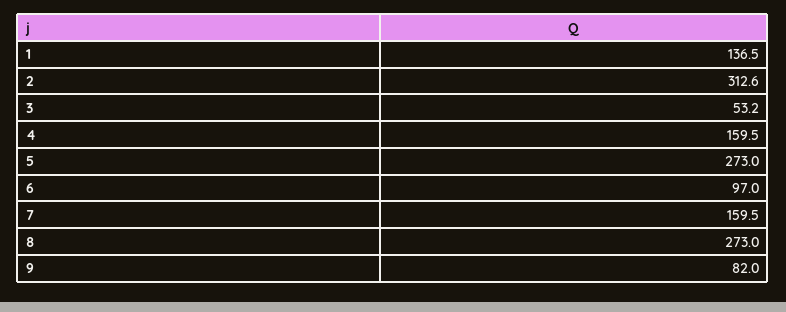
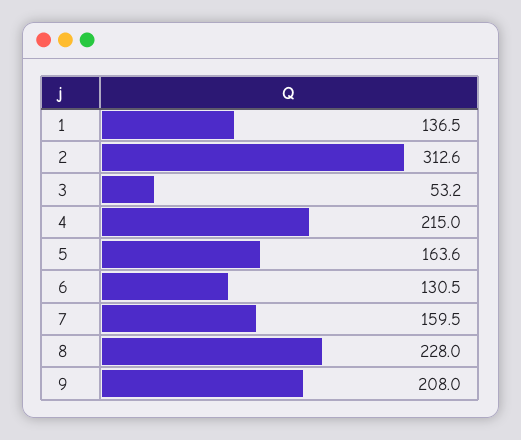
  {
    "1": 136.5,
    "2": 312.6,
    "3": 53.2,
-   "4": 159.5,
+   "4": 215,
-   "5": 273,
+   "5": 163.6,
-   "6": 97,
+   "6": 130.5,
    "7": 159.5,
-   "8": 273,
+   "8": 228,
-   "9": 82
+   "9": 208
  }

